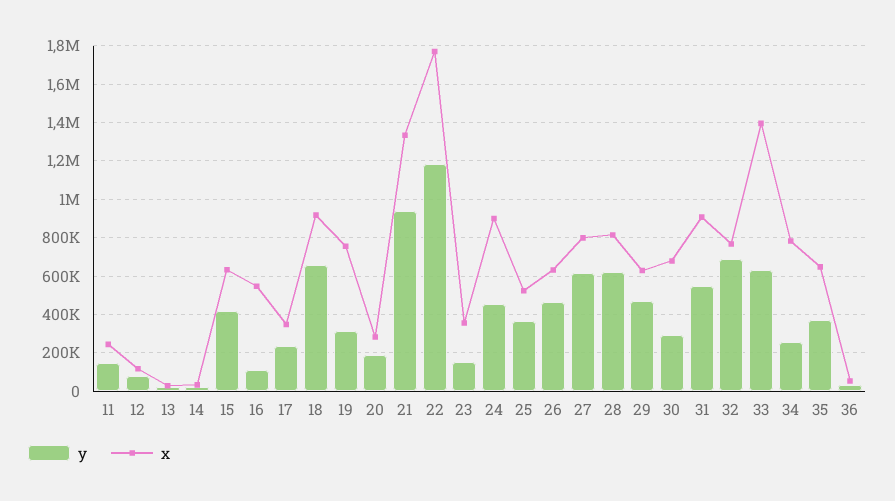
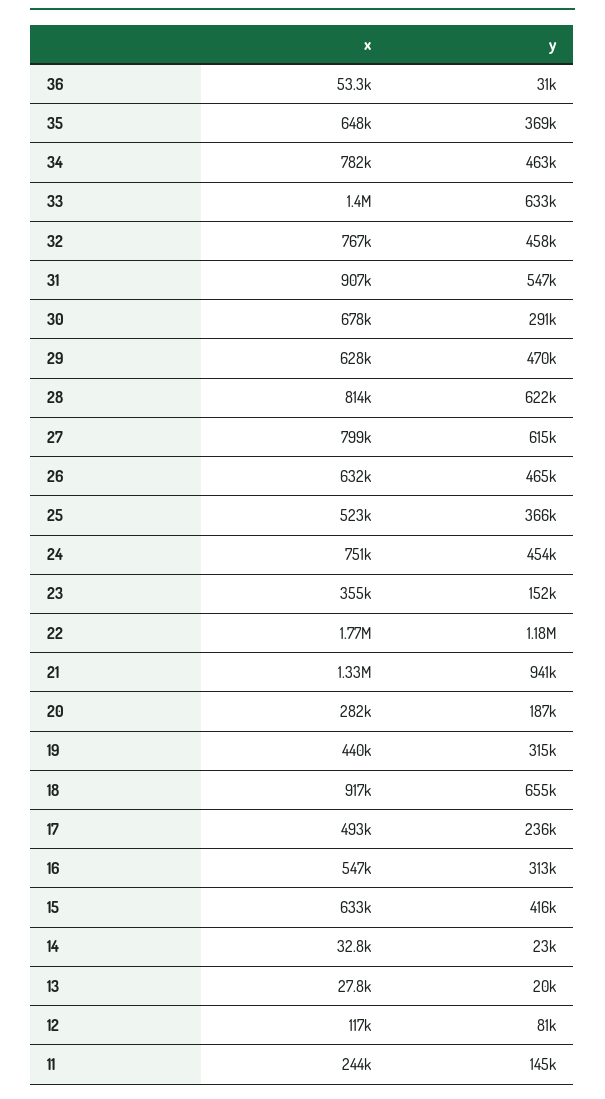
  {
    "y": {
      "11": 145000,
      "12": 81000,
      "13": 20000,
      "14": 23000,
      "15": 416000,
-     "16": 100000,
+     "16": 313000,
      "17": 236000,
      "18": 655000,
      "19": 315000,
      "20": 187000,
      "21": 941000,
      "22": 1180000,
      "23": 152000,
      "24": 454000,
      "25": 366000,
      "26": 465000,
      "27": 615000,
      "28": 622000,
      "29": 470000,
      "30": 291000,
      "31": 547000,
-     "32": 700000,
+     "32": 458000,
      "33": 633000,
-     "34": 250000,
+     "34": 463000,
      "35": 369000,
      "36": 31000
    },
    "x": {
      "11": 244000,
      "12": 117000,
      "13": 27800,
      "14": 32800,
      "15": 633000,
      "16": 547000,
-     "17": 350000,
+     "17": 493000,
      "18": 917000,
-     "19": 750000,
+     "19": 440000,
      "20": 282000,
      "21": 1330000,
      "22": 1770000,
      "23": 355000,
-     "24": 900000,
+     "24": 751000,
      "25": 523000,
      "26": 632000,
      "27": 799000,
      "28": 814000,
      "29": 628000,
      "30": 678000,
      "31": 907000,
      "32": 767000,
      "33": 1400000,
      "34": 782000,
      "35": 648000,
      "36": 53300
    }
  }

